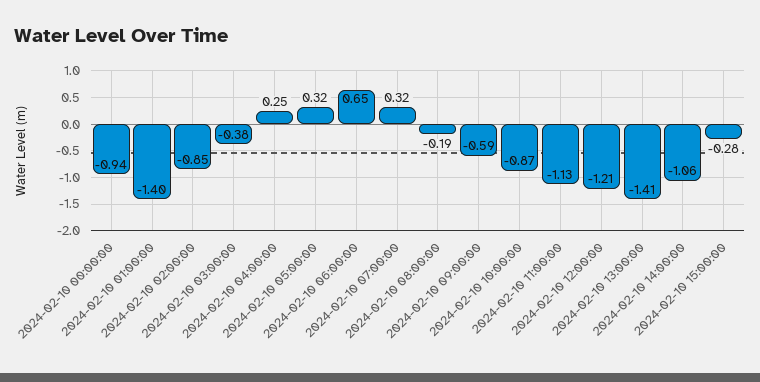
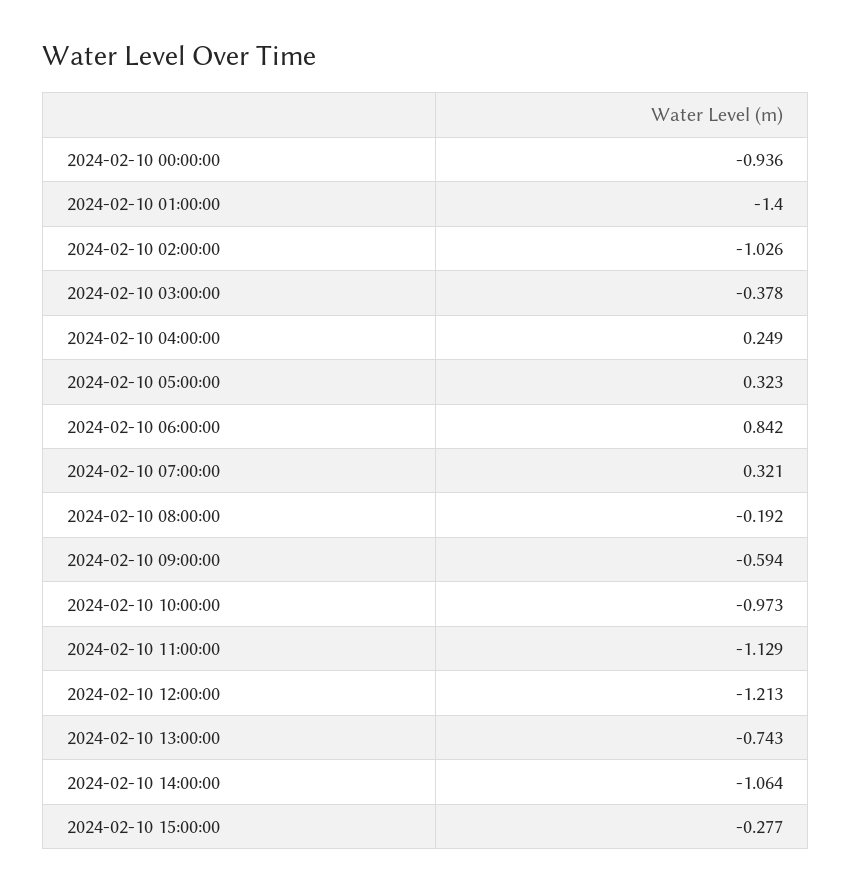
  {
    "2024-02-10 00:00:00": -0.936,
    "2024-02-10 01:00:00": -1.4,
-   "2024-02-10 02:00:00": -0.85,
+   "2024-02-10 02:00:00": -1.026,
    "2024-02-10 03:00:00": -0.378,
    "2024-02-10 04:00:00": 0.249,
    "2024-02-10 05:00:00": 0.323,
-   "2024-02-10 06:00:00": 0.65,
+   "2024-02-10 06:00:00": 0.842,
    "2024-02-10 07:00:00": 0.321,
    "2024-02-10 08:00:00": -0.192,
    "2024-02-10 09:00:00": -0.594,
-   "2024-02-10 10:00:00": -0.87,
+   "2024-02-10 10:00:00": -0.973,
    "2024-02-10 11:00:00": -1.129,
    "2024-02-10 12:00:00": -1.213,
-   "2024-02-10 13:00:00": -1.41,
+   "2024-02-10 13:00:00": -0.743,
    "2024-02-10 14:00:00": -1.064,
    "2024-02-10 15:00:00": -0.277
  }

